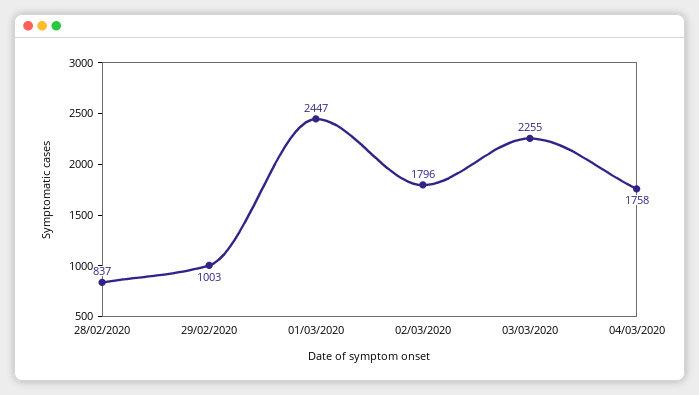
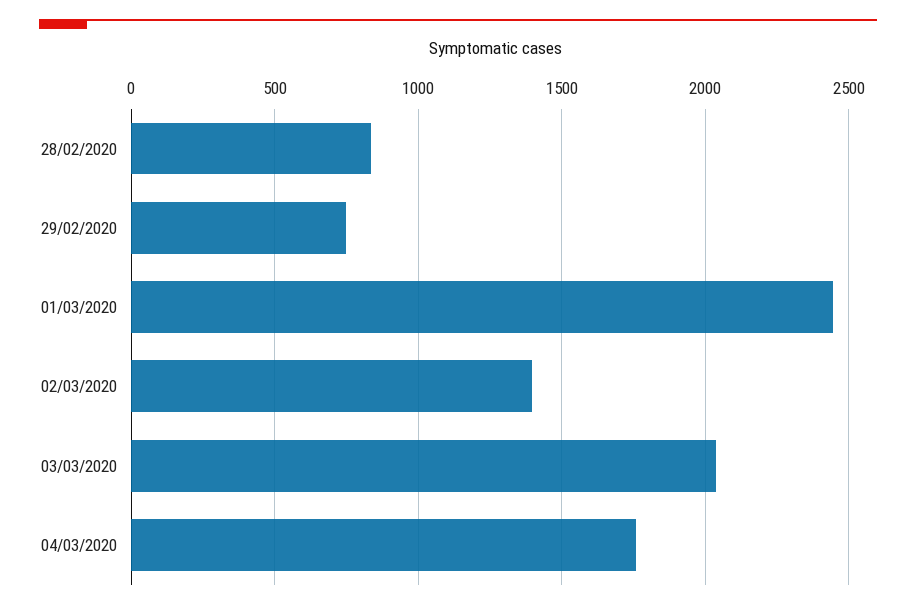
  {
    "28/02/2020": 837,
-   "29/02/2020": 1003,
+   "29/02/2020": 750,
    "01/03/2020": 2447,
-   "02/03/2020": 1796,
+   "02/03/2020": 1400,
-   "03/03/2020": 2255,
+   "03/03/2020": 2050,
    "04/03/2020": 1758
  }

